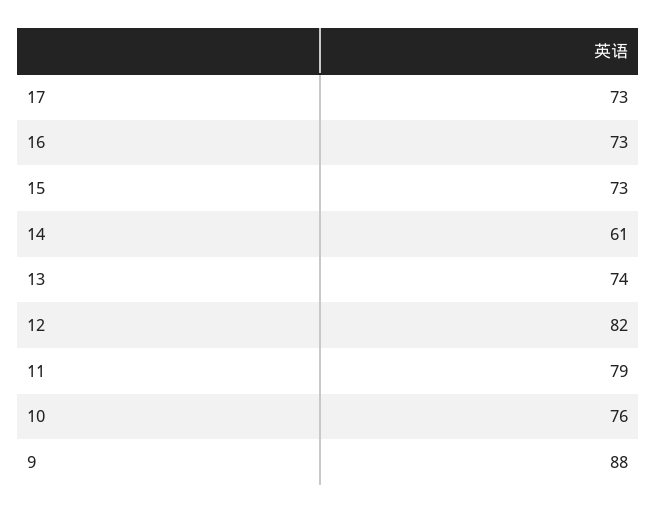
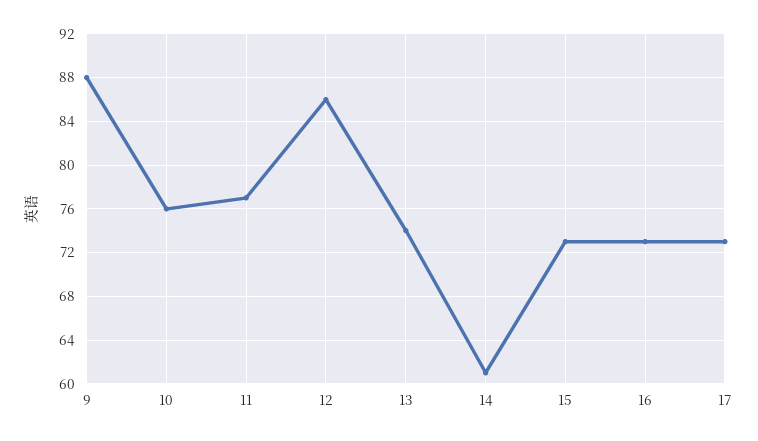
  {
    "17": 73,
    "16": 73,
    "15": 73,
    "14": 61,
    "13": 74,
-   "12": 82,
+   "12": 86,
-   "11": 79,
+   "11": 77,
    "10": 76,
    "9": 88
  }

